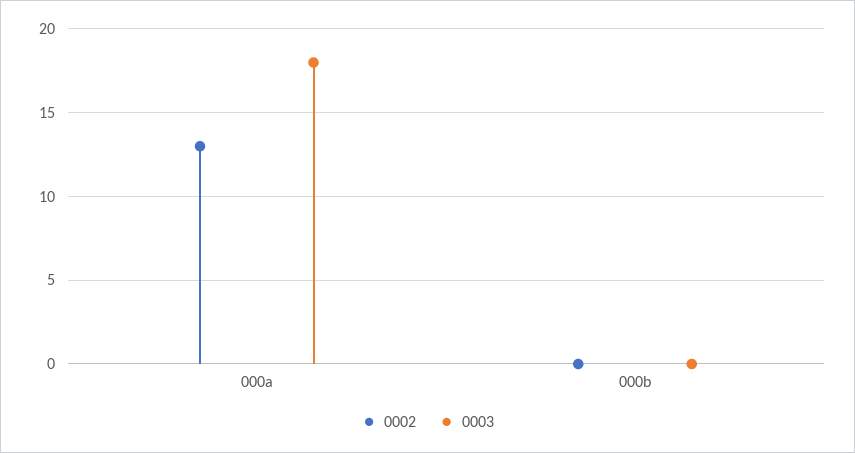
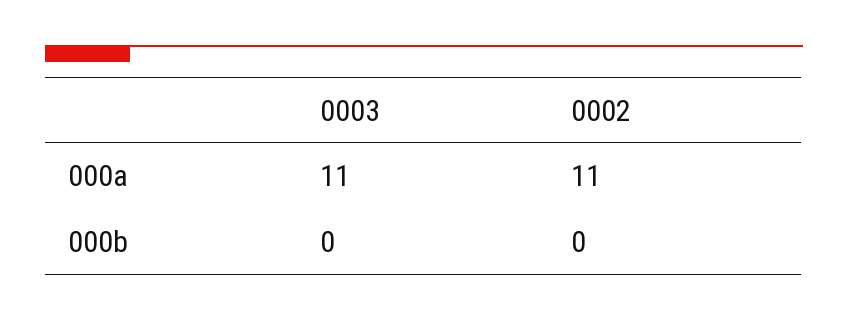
  {
    "0002": {
-     "000a": 13,
+     "000a": 11,
      "000b": 0
    },
    "0003": {
-     "000a": 18,
+     "000a": 11,
      "000b": 0
    }
  }

